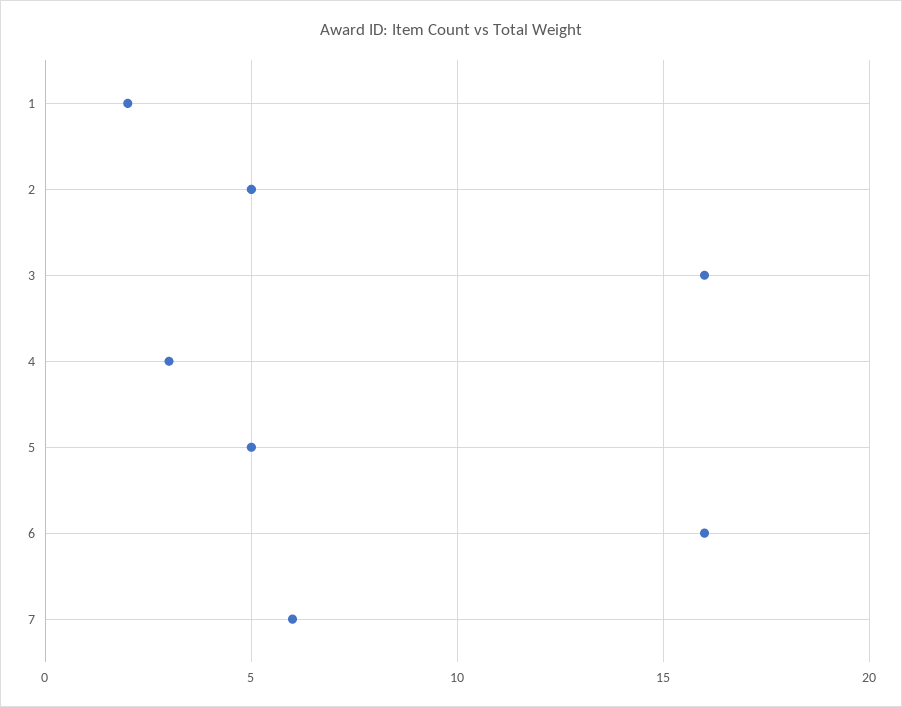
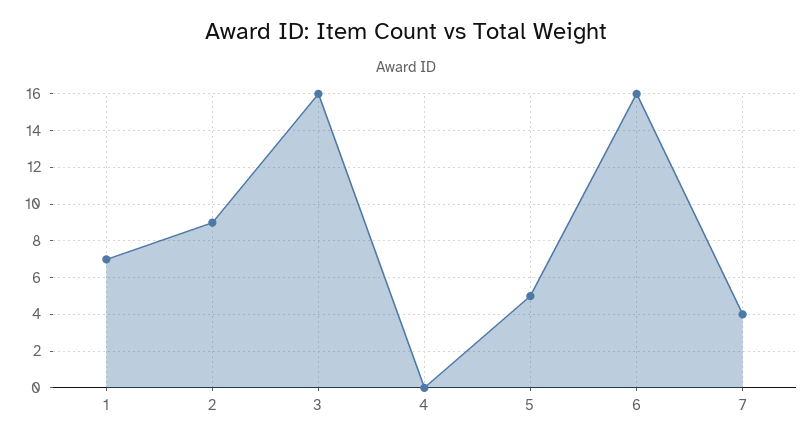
  {
-   "1": 2,
+   "1": 7,
-   "2": 5,
+   "2": 9,
    "3": 16,
-   "4": 3,
+   "4": 0,
    "5": 5,
    "6": 16,
-   "7": 6
+   "7": 4
  }

